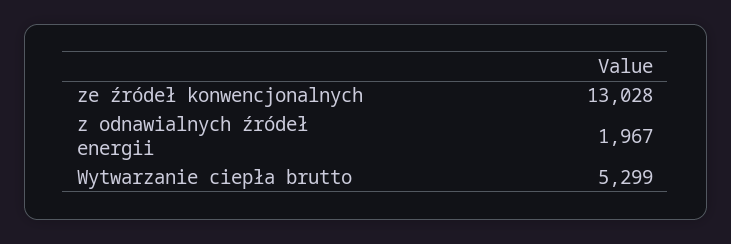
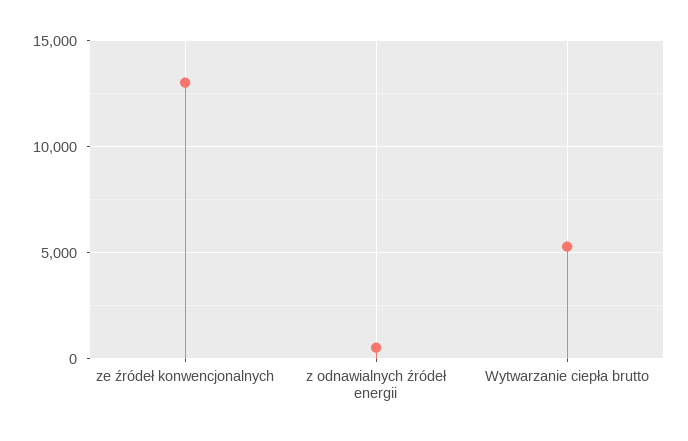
  {
    "ze źródeł konwencjonalnych": 13028,
-   "z odnawialnych źródeł energii": 1967,
+   "z odnawialnych źródeł energii": 500,
    "Wytwarzanie ciepła brutto": 5299
  }

